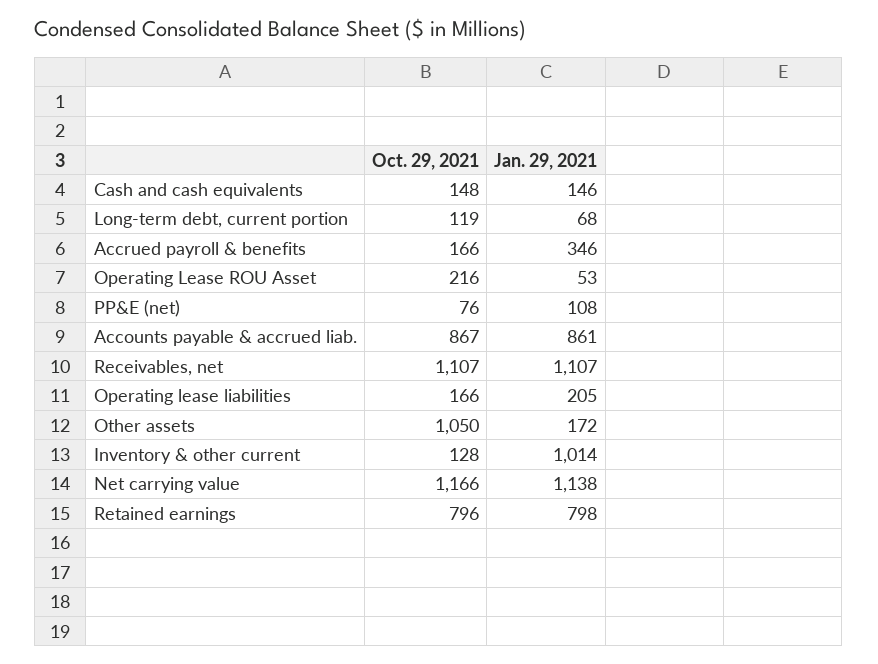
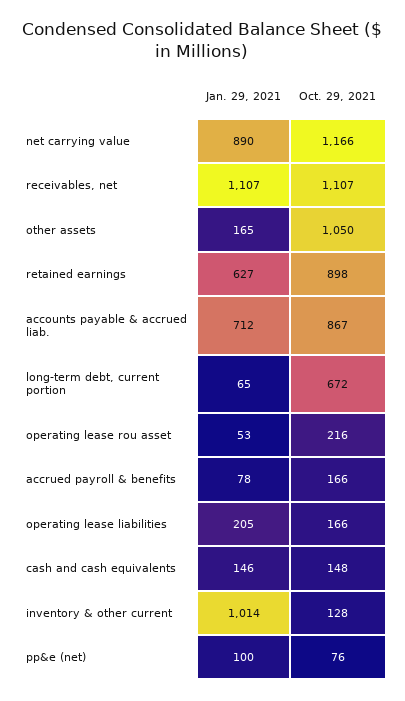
  {
    "Oct. 29, 2021": {
      "Cash and cash equivalents": 148,
-     "Long-term debt, current portion": 119,
+     "Long-term debt, current portion": 672,
      "Accrued payroll & benefits": 166,
      "Operating Lease ROU Asset": 216,
      "PP&E (net)": 76,
      "Accounts payable & accrued liab.": 867,
      "Receivables, net": 1107,
      "Operating lease liabilities": 166,
      "Other assets": 1050,
      "Inventory & other current": 128,
      "Net carrying value": 1166,
-     "Retained earnings": 796
+     "Retained earnings": 898
    },
    "Jan. 29, 2021": {
      "Cash and cash equivalents": 146,
-     "Long-term debt, current portion": 68,
+     "Long-term debt, current portion": 65,
-     "Accrued payroll & benefits": 346,
+     "Accrued payroll & benefits": 78,
      "Operating Lease ROU Asset": 53,
-     "PP&E (net)": 108,
+     "PP&E (net)": 100,
-     "Accounts payable & accrued liab.": 861,
+     "Accounts payable & accrued liab.": 712,
      "Receivables, net": 1107,
      "Operating lease liabilities": 205,
-     "Other assets": 172,
+     "Other assets": 165,
      "Inventory & other current": 1014,
-     "Net carrying value": 1138,
+     "Net carrying value": 890,
-     "Retained earnings": 798
+     "Retained earnings": 627
    }
  }

